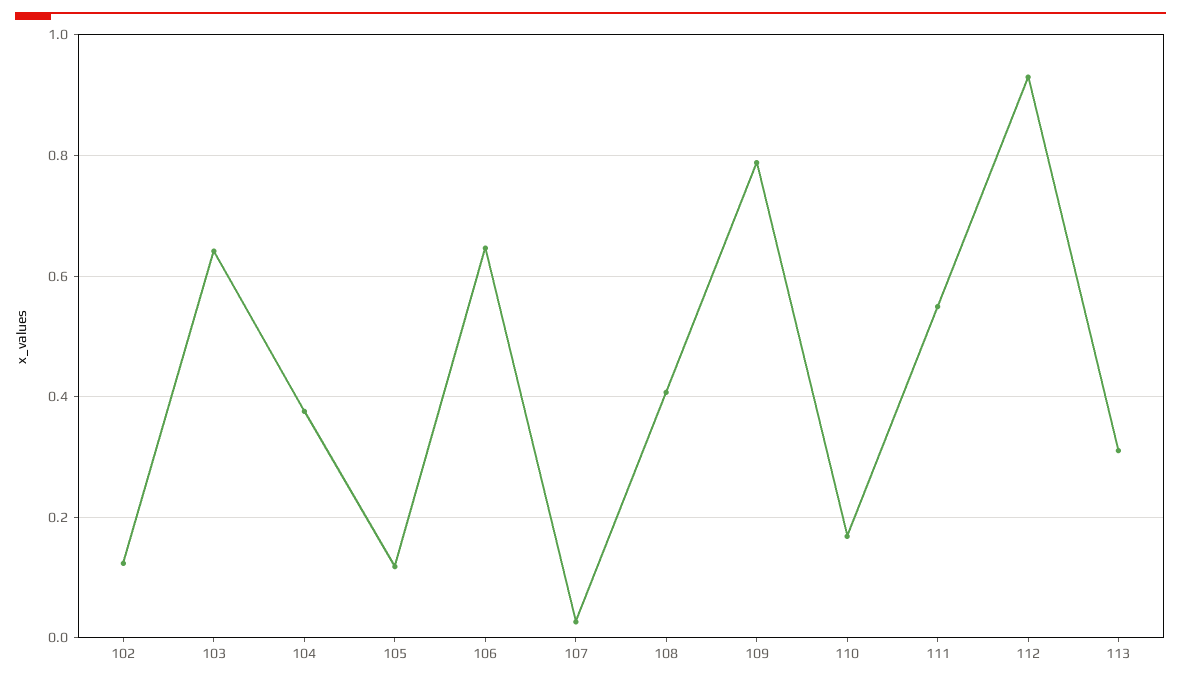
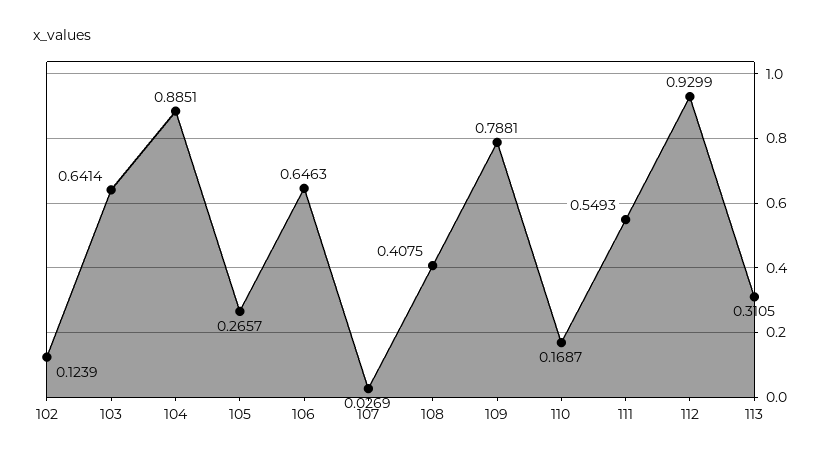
  {
    "102": 0.1239,
    "103": 0.6414,
-   "104": 0.38,
+   "104": 0.8851,
-   "105": 0.12,
+   "105": 0.2657,
    "106": 0.6463,
    "107": 0.0269,
    "108": 0.4075,
    "109": 0.7881,
    "110": 0.1687,
    "111": 0.5493,
    "112": 0.9299,
    "113": 0.3105
  }

